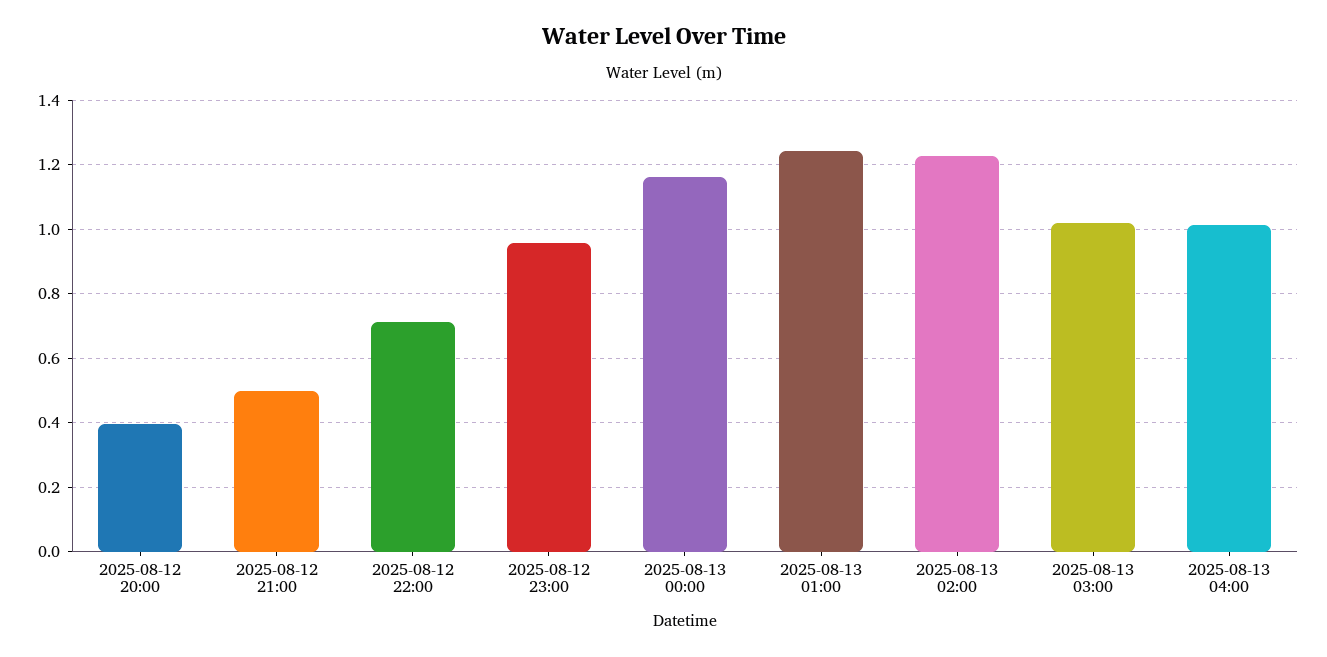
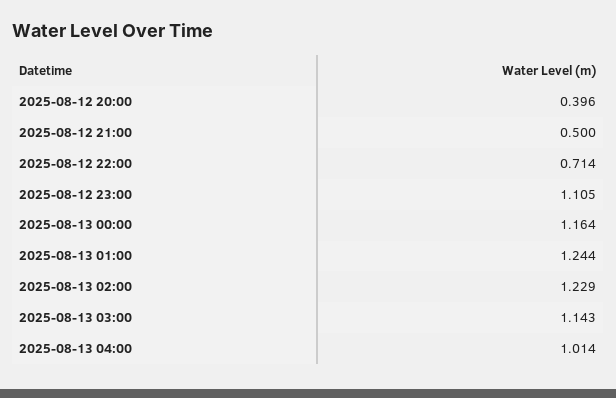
  {
    "2025-08-12 20:00": 0.396,
    "2025-08-12 21:00": 0.5,
    "2025-08-12 22:00": 0.714,
-   "2025-08-12 23:00": 0.96,
+   "2025-08-12 23:00": 1.105,
    "2025-08-13 00:00": 1.164,
    "2025-08-13 01:00": 1.244,
    "2025-08-13 02:00": 1.229,
-   "2025-08-13 03:00": 1.02,
+   "2025-08-13 03:00": 1.143,
    "2025-08-13 04:00": 1.014
  }

